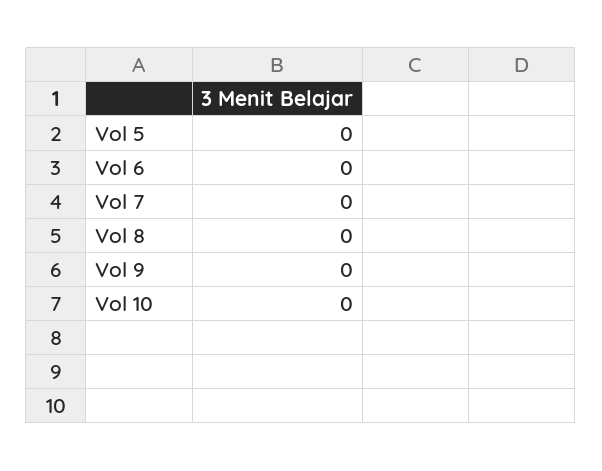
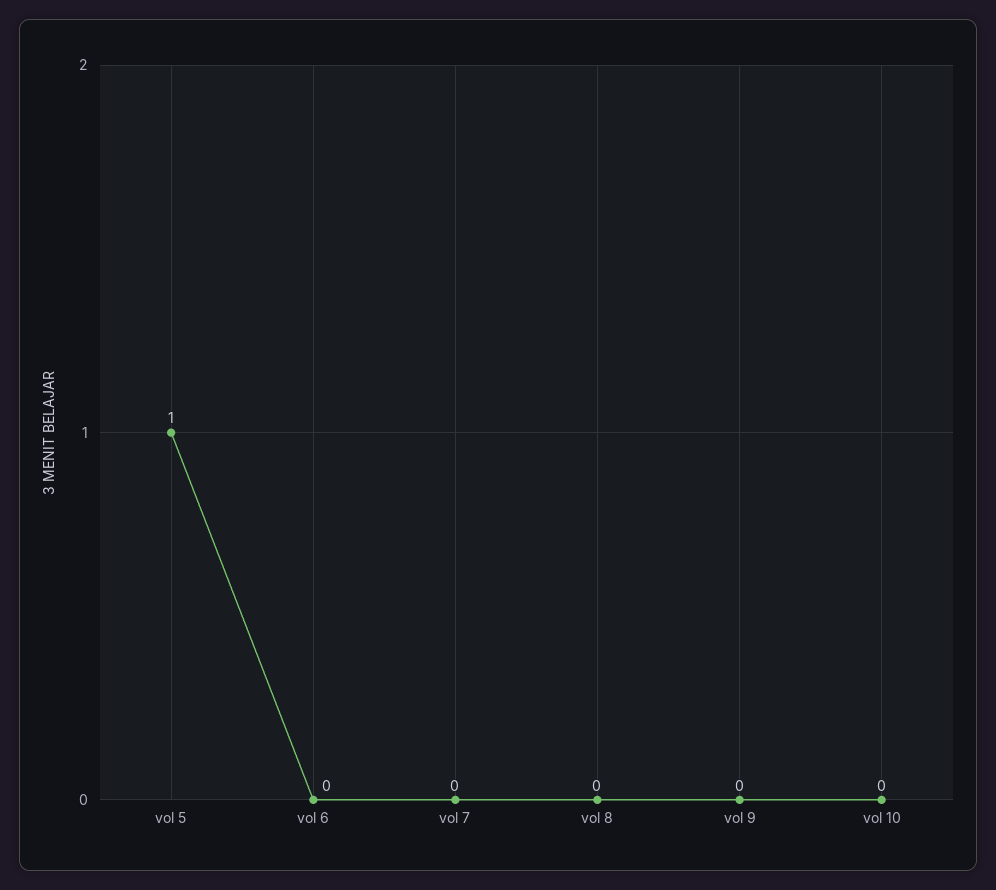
  {
-   "Vol 5": 0,
+   "Vol 5": 1,
    "Vol 6": 0,
    "Vol 7": 0,
    "Vol 8": 0,
    "Vol 9": 0,
    "Vol 10": 0
  }

